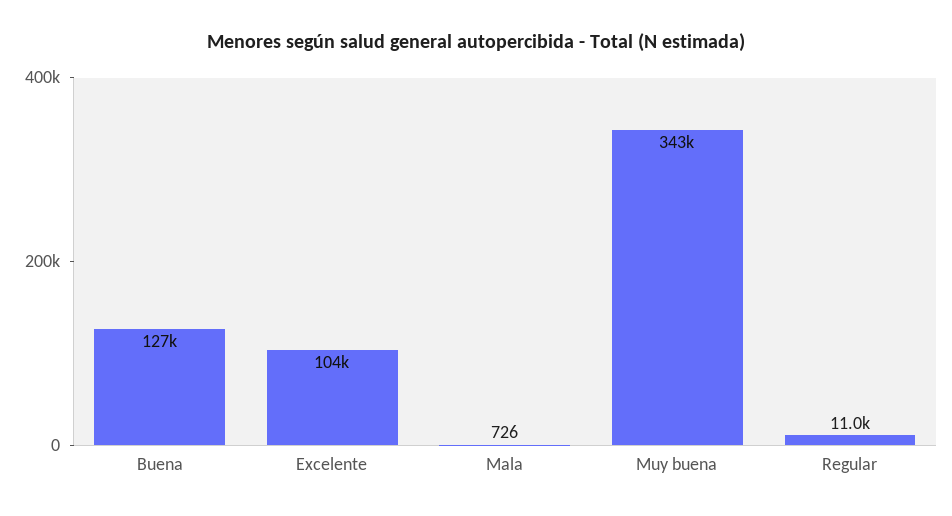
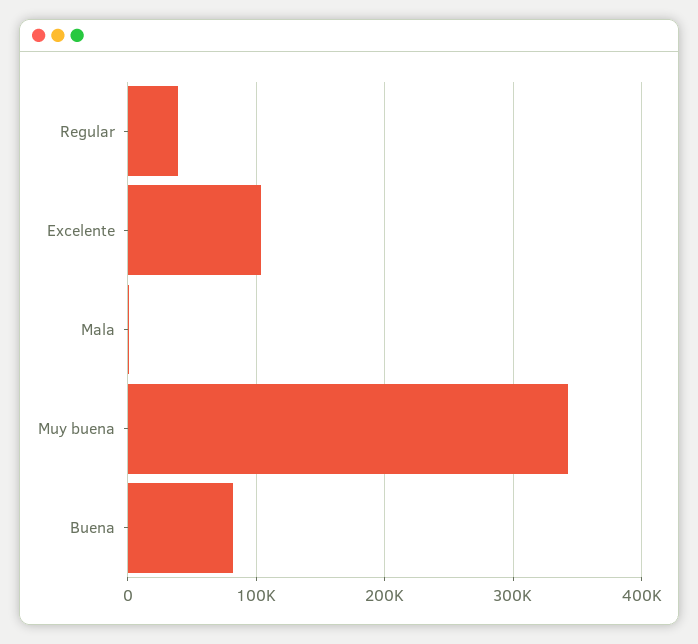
  {
-   "Buena": 127000,
+   "Buena": 80000,
    "Excelente": 104000,
    "Mala": 726,
    "Muy buena": 343000,
-   "Regular": 11000
+   "Regular": 40000
  }

